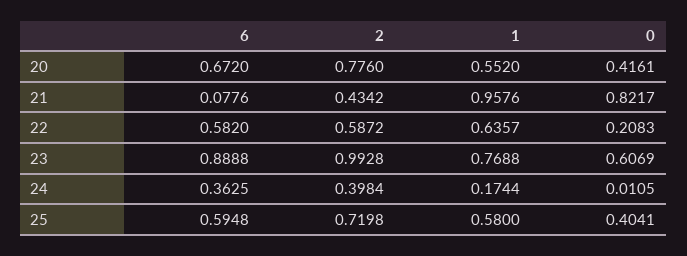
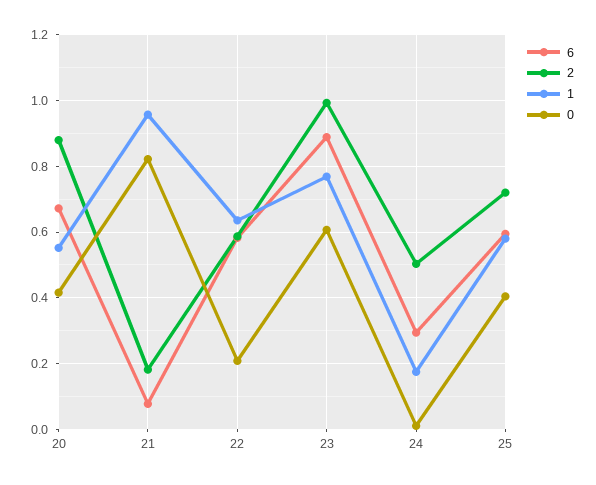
  {
    "6": {
      "20": 0.672,
      "21": 0.0776,
      "22": 0.582,
      "23": 0.8888,
-     "24": 0.3625,
+     "24": 0.3,
      "25": 0.5948
    },
    "2": {
-     "20": 0.776,
+     "20": 0.88,
-     "21": 0.4342,
+     "21": 0.18,
      "22": 0.5872,
      "23": 0.9928,
-     "24": 0.3984,
+     "24": 0.5,
      "25": 0.7198
    },
    "1": {
      "20": 0.552,
      "21": 0.9576,
      "22": 0.6357,
      "23": 0.7688,
      "24": 0.1744,
      "25": 0.58
    },
    "0": {
      "20": 0.4161,
      "21": 0.8217,
      "22": 0.2083,
      "23": 0.6069,
      "24": 0.0105,
      "25": 0.4041
    }
  }

